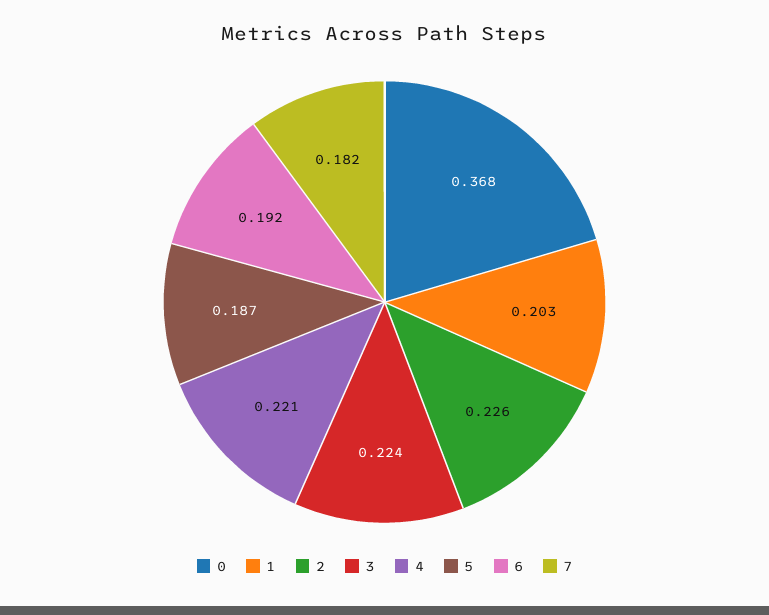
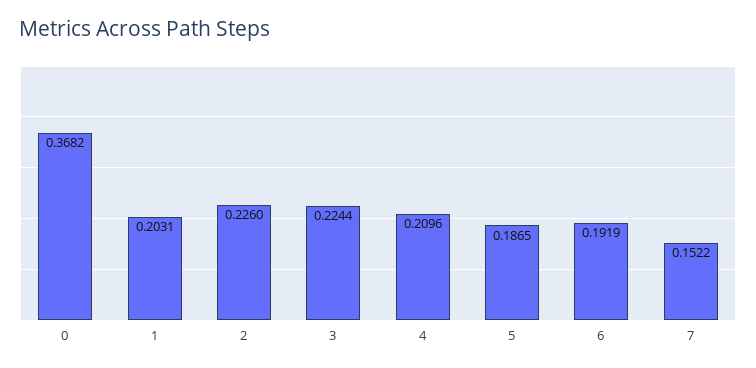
  {
    "0": 0.3682,
    "1": 0.2031,
    "2": 0.226,
    "3": 0.2244,
-   "4": 0.221,
+   "4": 0.2096,
    "5": 0.1865,
    "6": 0.1919,
-   "7": 0.182
+   "7": 0.1522
  }

